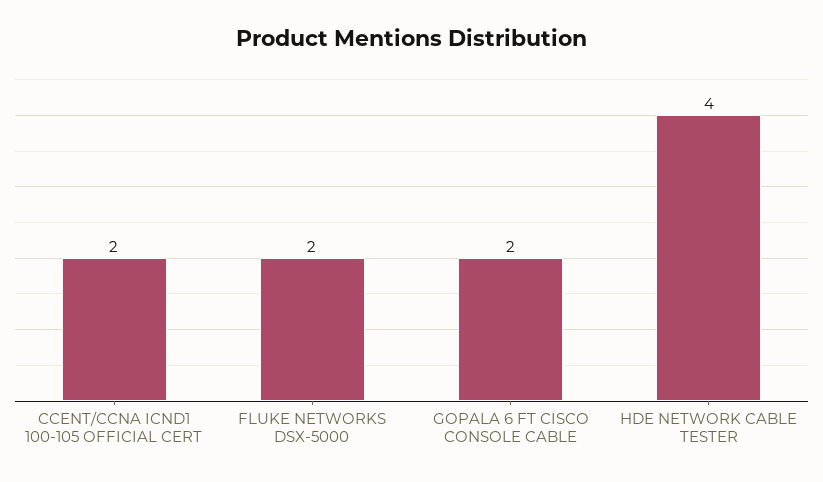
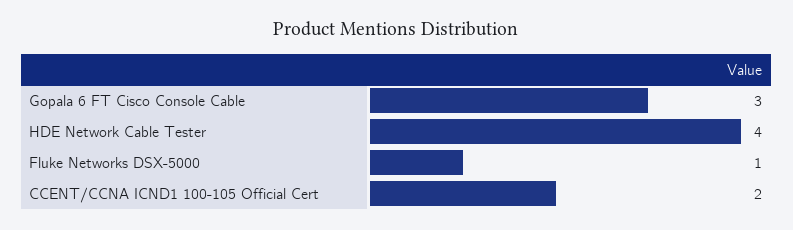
  {
    "CCENT/CCNA ICND1 100-105 OFFICIAL CERT": 2,
-   "FLUKE NETWORKS DSX-5000": 2,
+   "FLUKE NETWORKS DSX-5000": 1,
-   "GOPALA 6 FT CISCO CONSOLE CABLE": 2,
+   "GOPALA 6 FT CISCO CONSOLE CABLE": 3,
    "HDE NETWORK CABLE TESTER": 4
  }

